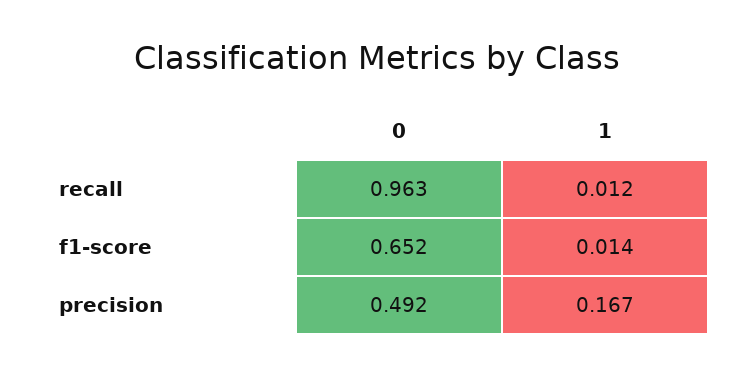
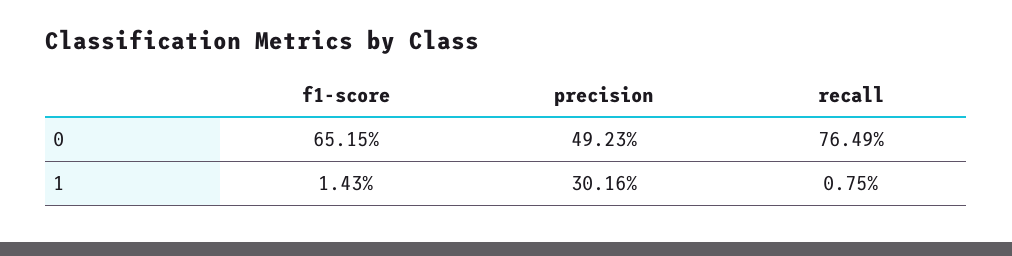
  {
    "0": {
-     "recall": 0.963,
+     "recall": 0.7649,
      "f1-score": 0.6515,
      "precision": 0.4923
    },
    "1": {
-     "recall": 0.012,
+     "recall": 0.0075,
      "f1-score": 0.0143,
-     "precision": 0.167
+     "precision": 0.3016
    }
  }

